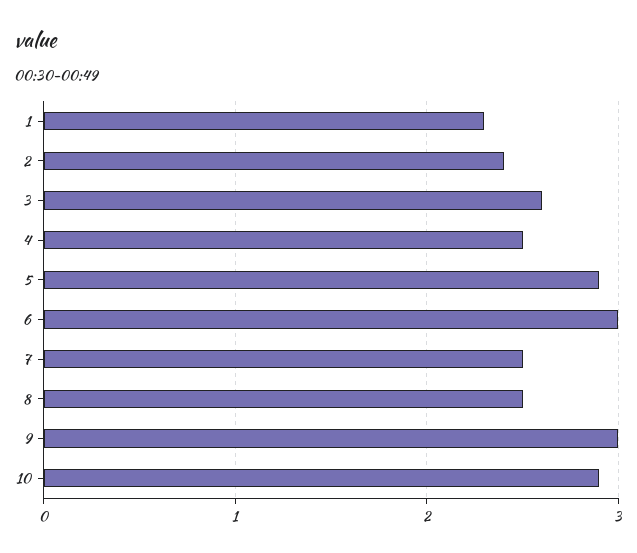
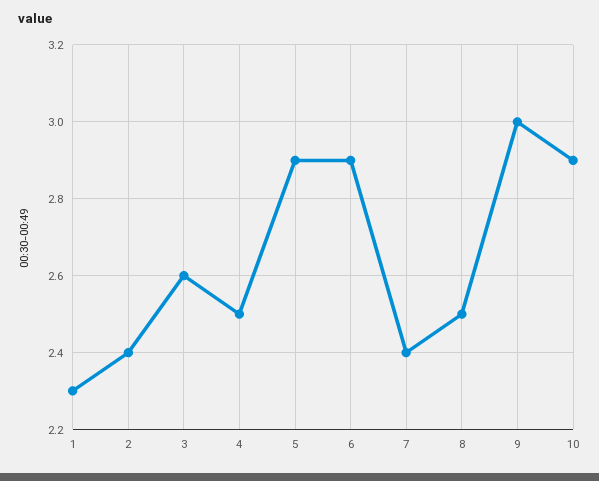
  {
    "1": 2.3,
    "2": 2.4,
    "3": 2.6,
    "4": 2.5,
    "5": 2.9,
-   "6": 3,
+   "6": 2.9,
-   "7": 2.5,
+   "7": 2.4,
    "8": 2.5,
    "9": 3,
    "10": 2.9
  }

